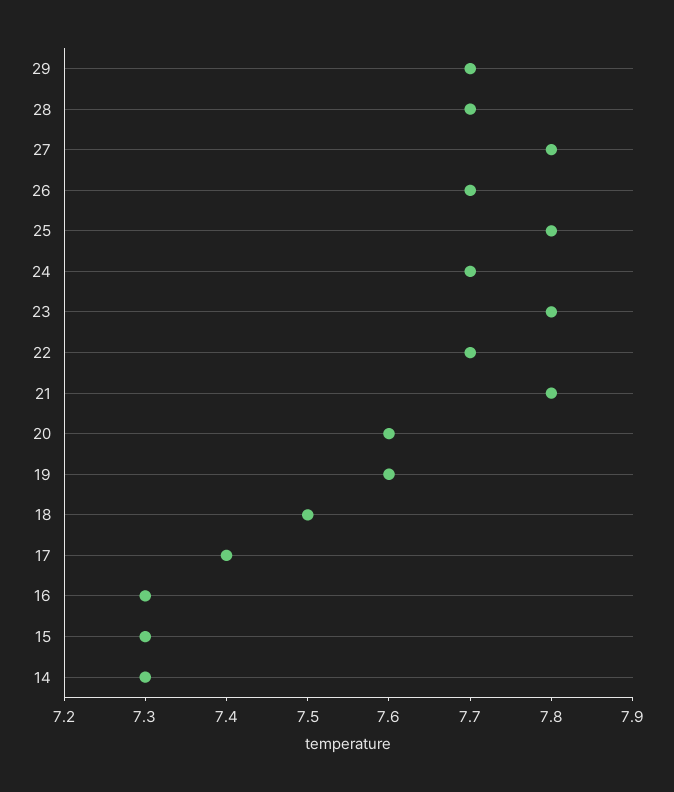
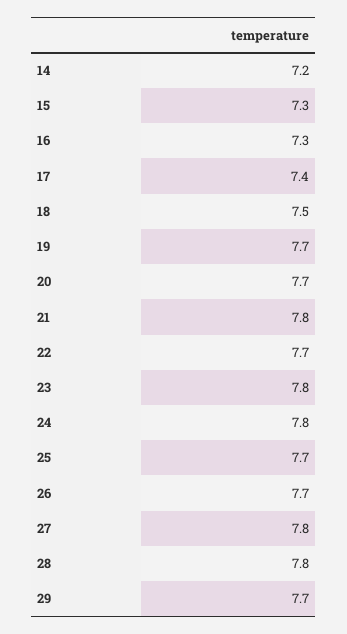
  {
    "29": 7.7,
-   "28": 7.7,
+   "28": 7.8,
    "27": 7.8,
    "26": 7.7,
-   "25": 7.8,
+   "25": 7.7,
-   "24": 7.7,
+   "24": 7.8,
    "23": 7.8,
    "22": 7.7,
    "21": 7.8,
-   "20": 7.6,
+   "20": 7.7,
-   "19": 7.6,
+   "19": 7.7,
    "18": 7.5,
    "17": 7.4,
    "16": 7.3,
    "15": 7.3,
-   "14": 7.3
+   "14": 7.2
  }

